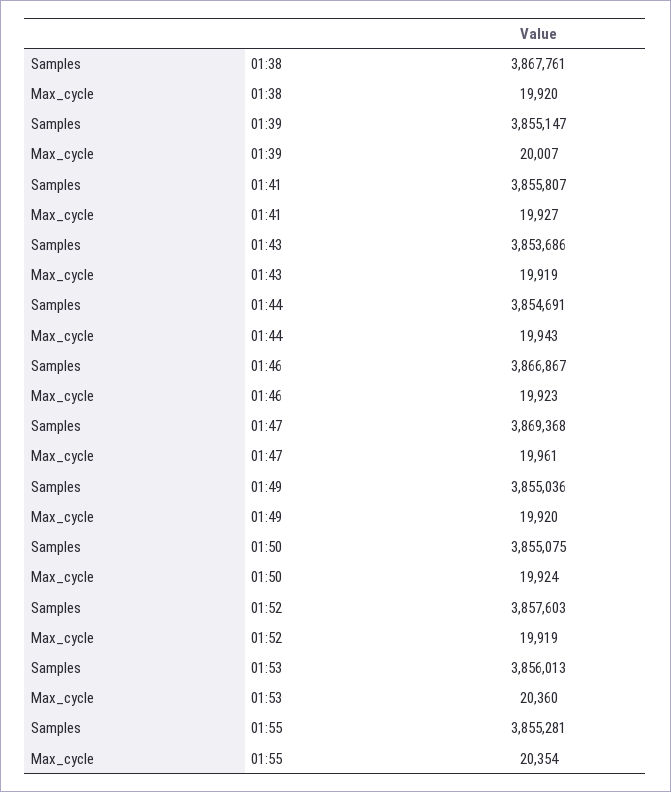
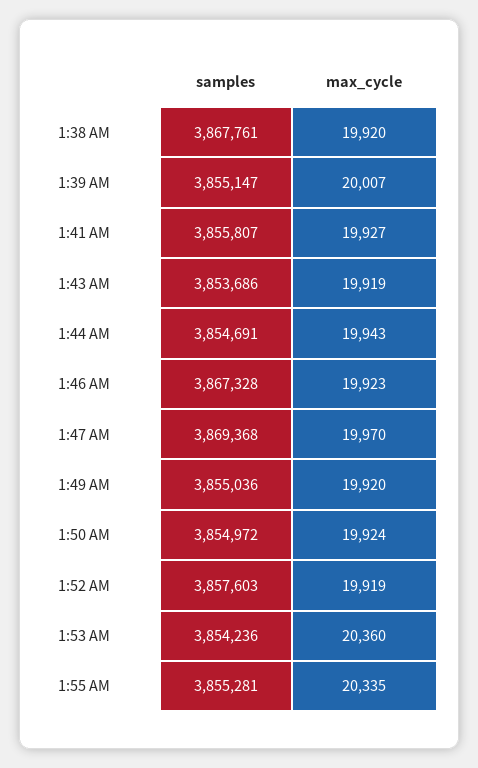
  {
    "Samples": {
      "01:38": 3867761,
      "01:39": 3855147,
      "01:41": 3855807,
      "01:43": 3853686,
      "01:44": 3854691,
-     "01:46": 3866867,
+     "01:46": 3867328,
      "01:47": 3869368,
      "01:49": 3855036,
-     "01:50": 3855075,
+     "01:50": 3854972,
      "01:52": 3857603,
-     "01:53": 3856013,
+     "01:53": 3854236,
      "01:55": 3855281
    },
    "Max_cycle": {
      "01:38": 19920,
      "01:39": 20007,
      "01:41": 19927,
      "01:43": 19919,
      "01:44": 19943,
      "01:46": 19923,
-     "01:47": 19961,
+     "01:47": 19970,
      "01:49": 19920,
      "01:50": 19924,
      "01:52": 19919,
      "01:53": 20360,
-     "01:55": 20354
+     "01:55": 20335
    }
  }

